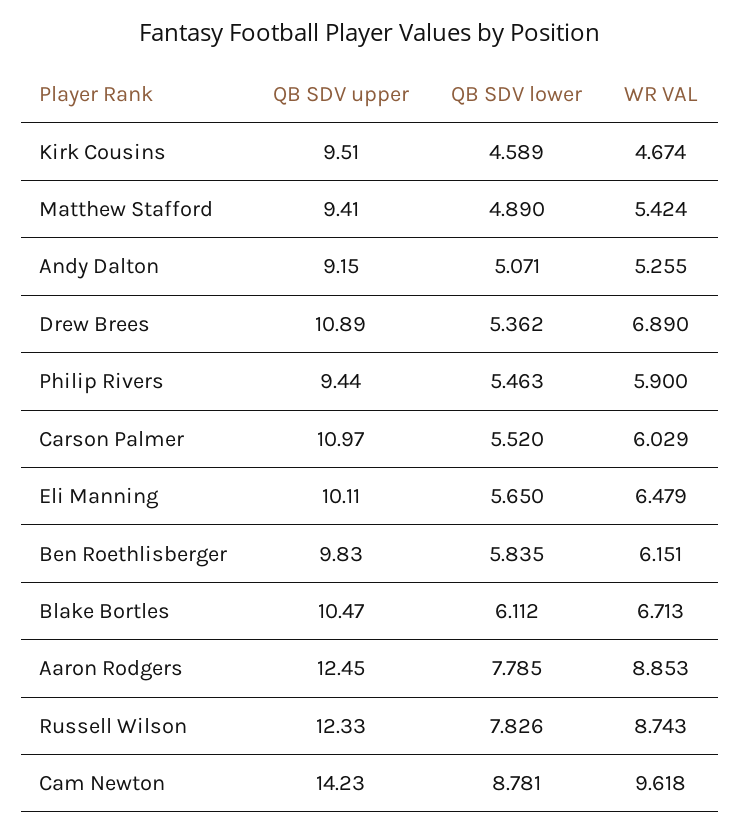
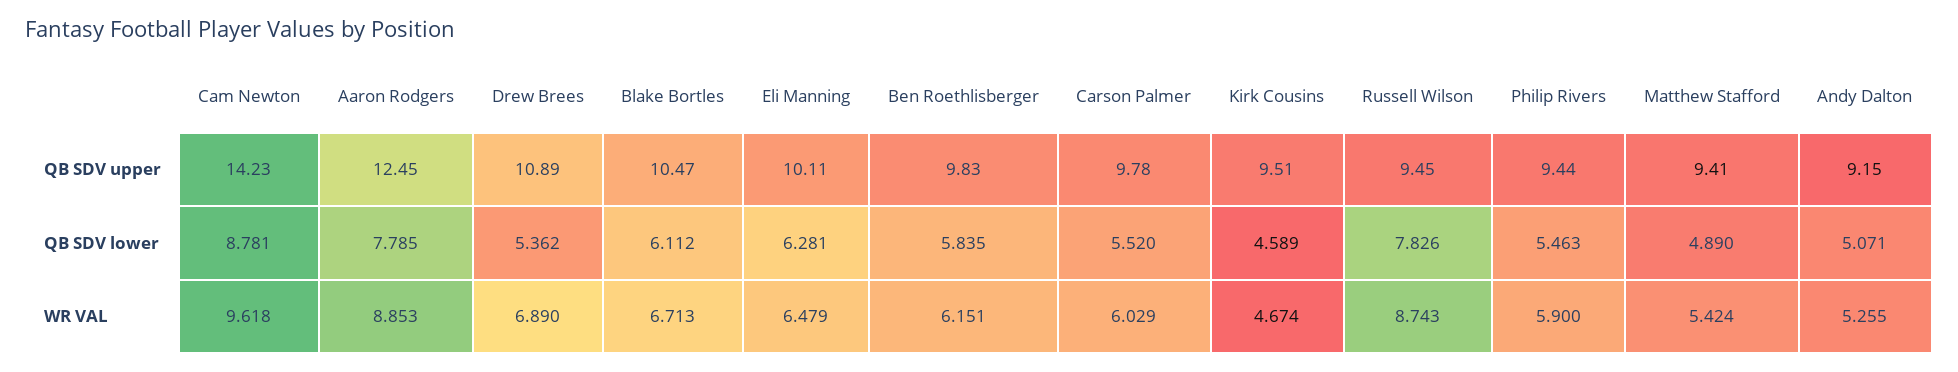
  {
    "QB SDV upper": {
      "Kirk Cousins": 9.51,
      "Matthew Stafford": 9.41,
      "Andy Dalton": 9.15,
      "Drew Brees": 10.89,
      "Philip Rivers": 9.44,
-     "Carson Palmer": 10.97,
+     "Carson Palmer": 9.78,
      "Eli Manning": 10.11,
      "Ben Roethlisberger": 9.83,
      "Blake Bortles": 10.47,
      "Aaron Rodgers": 12.45,
-     "Russell Wilson": 12.33,
+     "Russell Wilson": 9.45,
      "Cam Newton": 14.23
    },
    "QB SDV lower": {
      "Kirk Cousins": 4.589,
      "Matthew Stafford": 4.89,
      "Andy Dalton": 5.071,
      "Drew Brees": 5.362,
      "Philip Rivers": 5.463,
      "Carson Palmer": 5.52,
-     "Eli Manning": 5.65,
+     "Eli Manning": 6.281,
      "Ben Roethlisberger": 5.835,
      "Blake Bortles": 6.112,
      "Aaron Rodgers": 7.785,
      "Russell Wilson": 7.826,
      "Cam Newton": 8.781
    },
    "WR VAL": {
      "Kirk Cousins": 4.674,
      "Matthew Stafford": 5.424,
      "Andy Dalton": 5.255,
      "Drew Brees": 6.89,
      "Philip Rivers": 5.9,
      "Carson Palmer": 6.029,
      "Eli Manning": 6.479,
      "Ben Roethlisberger": 6.151,
      "Blake Bortles": 6.713,
      "Aaron Rodgers": 8.853,
      "Russell Wilson": 8.743,
      "Cam Newton": 9.618
    }
  }

